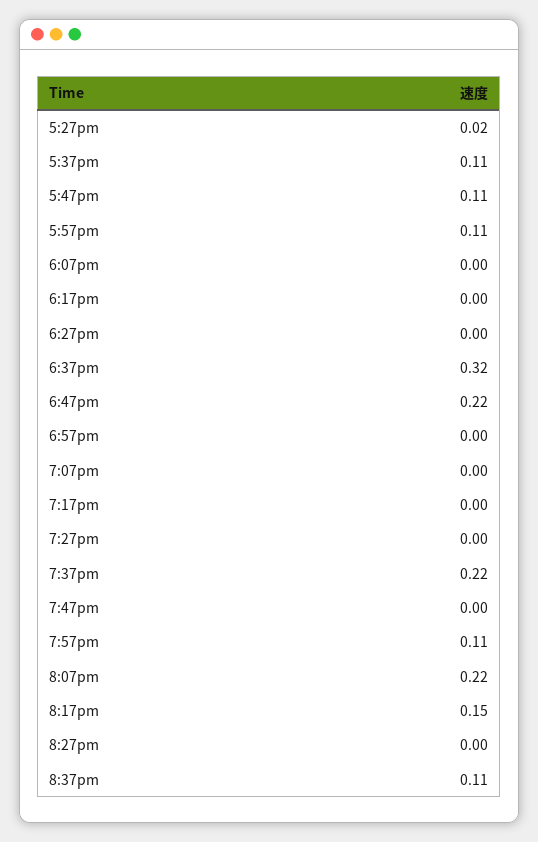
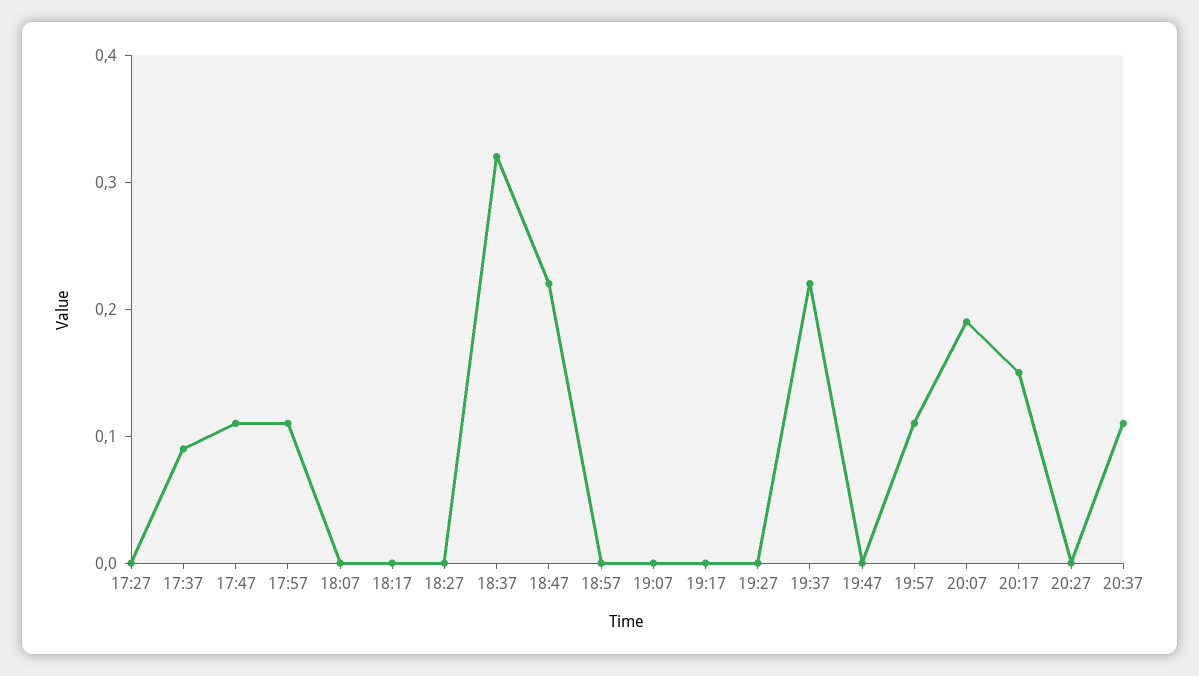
  {
-   "5:27pm": 0.02,
+   "5:27pm": 0,
-   "5:37pm": 0.11,
+   "5:37pm": 0.09,
    "5:47pm": 0.11,
    "5:57pm": 0.11,
    "6:07pm": 0,
    "6:17pm": 0,
    "6:27pm": 0,
    "6:37pm": 0.32,
    "6:47pm": 0.22,
    "6:57pm": 0,
    "7:07pm": 0,
    "7:17pm": 0,
    "7:27pm": 0,
    "7:37pm": 0.22,
    "7:47pm": 0,
    "7:57pm": 0.11,
-   "8:07pm": 0.22,
+   "8:07pm": 0.19,
    "8:17pm": 0.15,
    "8:27pm": 0,
    "8:37pm": 0.11
  }

